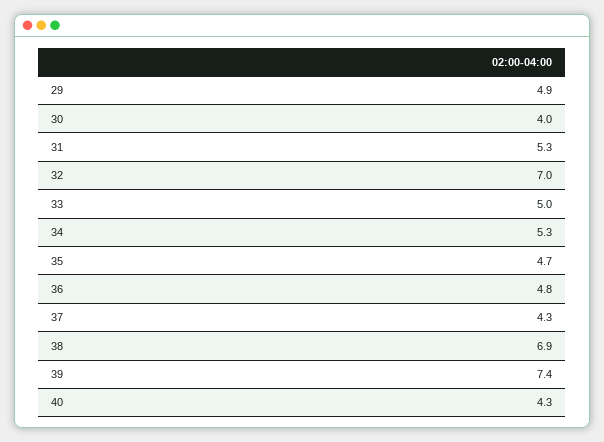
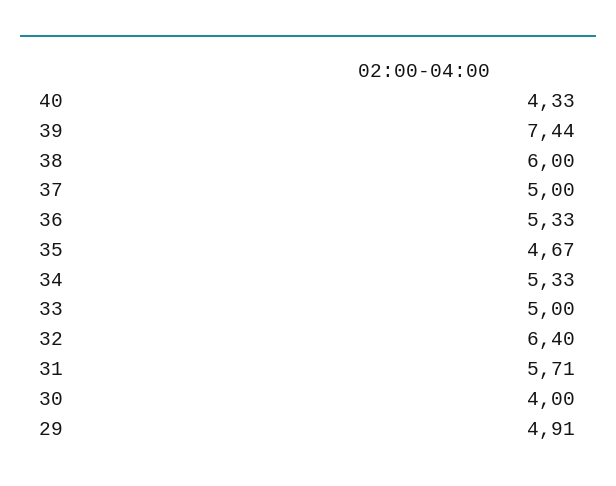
  {
    "29": 4.91,
    "30": 4,
-   "31": 5.3,
+   "31": 5.71,
-   "32": 7,
+   "32": 6.4,
    "33": 5,
    "34": 5.33,
    "35": 4.67,
-   "36": 4.8,
+   "36": 5.33,
-   "37": 4.3,
+   "37": 5,
-   "38": 6.9,
+   "38": 6,
    "39": 7.44,
    "40": 4.33
  }

